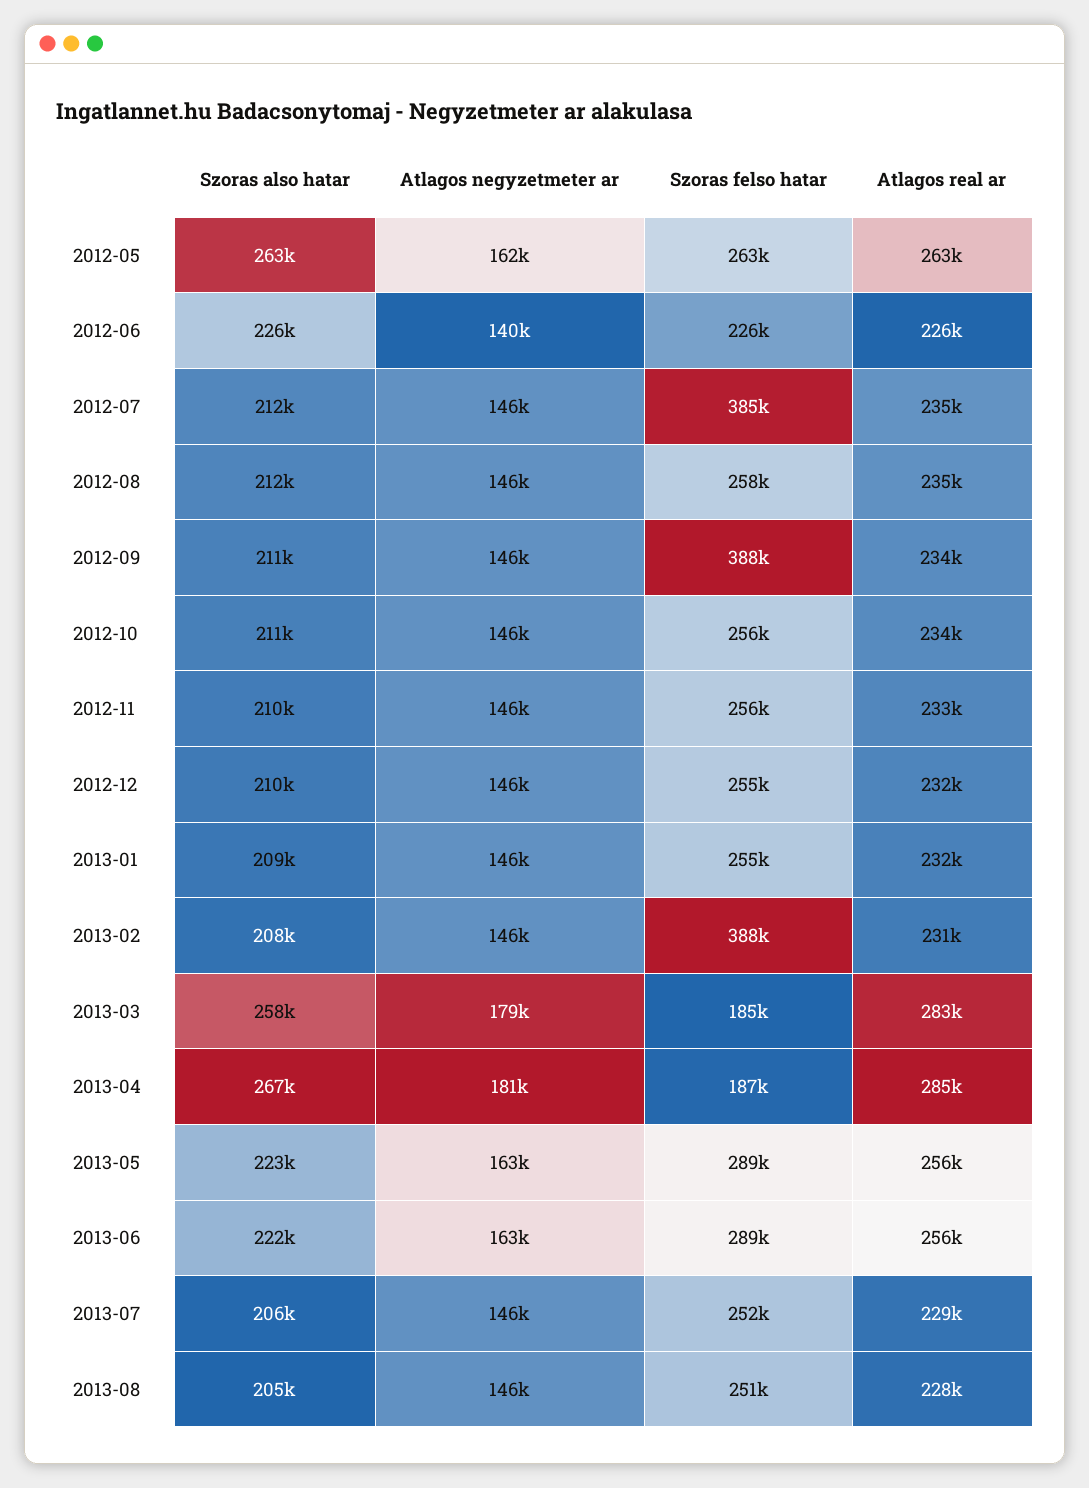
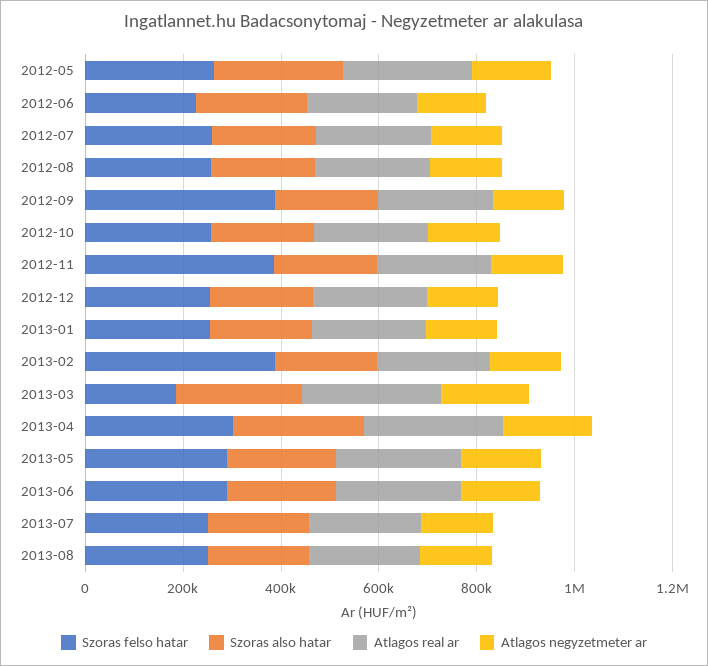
  {
    "Szoras also hatar": {
      "2012-05": 263000,
      "2012-06": 226000,
      "2012-07": 212000,
      "2012-08": 212000,
      "2012-09": 211000,
      "2012-10": 211000,
      "2012-11": 210000,
      "2012-12": 210000,
      "2013-01": 209000,
      "2013-02": 208000,
      "2013-03": 258000,
      "2013-04": 267000,
      "2013-05": 223000,
      "2013-06": 222000,
      "2013-07": 206000,
      "2013-08": 205000
    },
    "Atlagos negyzetmeter ar": {
      "2012-05": 162000,
      "2012-06": 140000,
      "2012-07": 146000,
      "2012-08": 146000,
      "2012-09": 146000,
      "2012-10": 146000,
      "2012-11": 146000,
      "2012-12": 146000,
      "2013-01": 146000,
      "2013-02": 146000,
      "2013-03": 179000,
      "2013-04": 181000,
      "2013-05": 163000,
      "2013-06": 163000,
      "2013-07": 146000,
      "2013-08": 146000
    },
    "Szoras felso hatar": {
      "2012-05": 263000,
      "2012-06": 226000,
-     "2012-07": 385000,
+     "2012-07": 250000,
      "2012-08": 258000,
      "2012-09": 388000,
      "2012-10": 256000,
-     "2012-11": 256000,
+     "2012-11": 400000,
      "2012-12": 255000,
      "2013-01": 255000,
      "2013-02": 388000,
      "2013-03": 185000,
-     "2013-04": 187000,
+     "2013-04": 300000,
      "2013-05": 289000,
      "2013-06": 289000,
      "2013-07": 252000,
      "2013-08": 251000
    },
    "Atlagos real ar": {
      "2012-05": 263000,
      "2012-06": 226000,
      "2012-07": 235000,
      "2012-08": 235000,
      "2012-09": 234000,
      "2012-10": 234000,
      "2012-11": 233000,
      "2012-12": 232000,
      "2013-01": 232000,
      "2013-02": 231000,
      "2013-03": 283000,
      "2013-04": 285000,
      "2013-05": 256000,
      "2013-06": 256000,
      "2013-07": 229000,
      "2013-08": 228000
    }
  }

